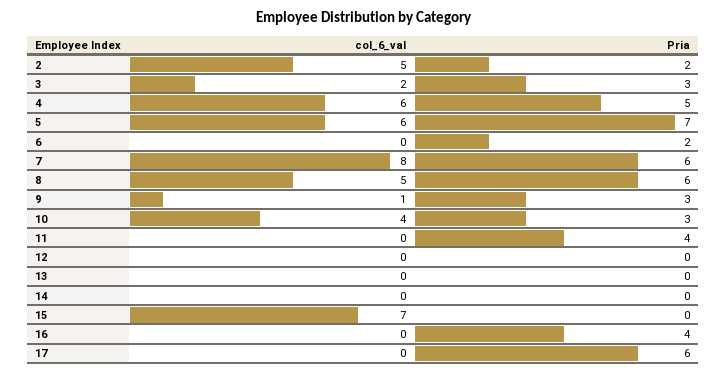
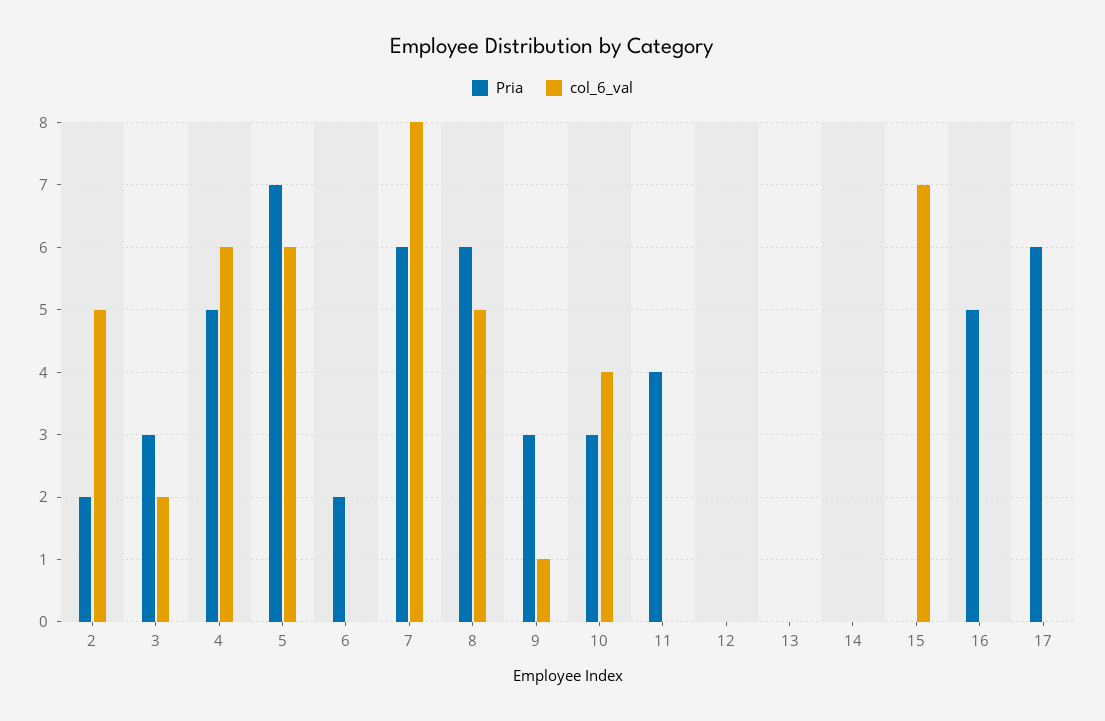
  {
    "col_6_val": {
      "2": 5,
      "3": 2,
      "4": 6,
      "5": 6,
      "6": 0,
      "7": 8,
      "8": 5,
      "9": 1,
      "10": 4,
      "11": 0,
      "12": 0,
      "13": 0,
      "14": 0,
      "15": 7,
      "16": 0,
      "17": 0
    },
    "Pria": {
      "2": 2,
      "3": 3,
      "4": 5,
      "5": 7,
      "6": 2,
      "7": 6,
      "8": 6,
      "9": 3,
      "10": 3,
      "11": 4,
      "12": 0,
      "13": 0,
      "14": 0,
      "15": 0,
-     "16": 4,
+     "16": 5,
      "17": 6
    }
  }

